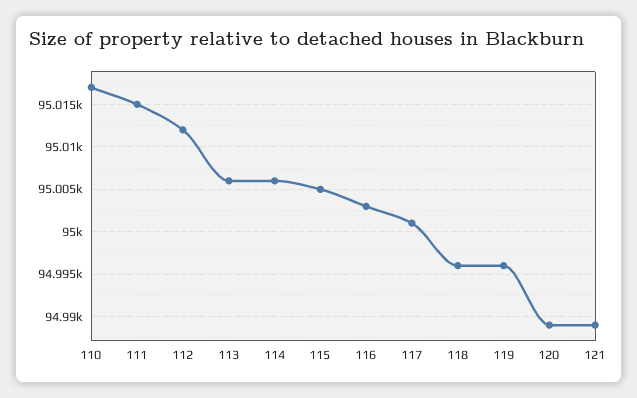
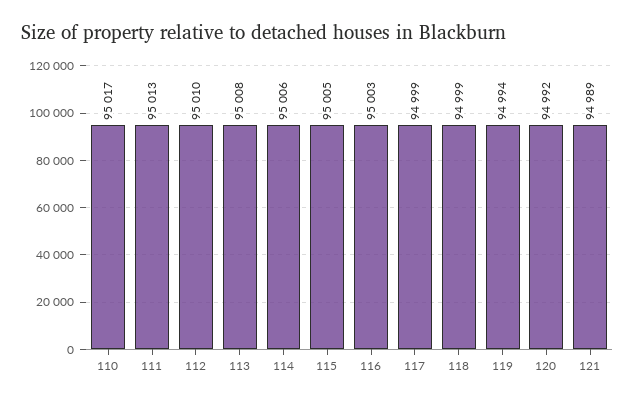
  {
    "110": 95017,
-   "111": 95015,
+   "111": 95013,
-   "112": 95012,
+   "112": 95010,
-   "113": 95006,
+   "113": 95008,
    "114": 95006,
    "115": 95005,
    "116": 95003,
-   "117": 95001,
+   "117": 94999,
-   "118": 94996,
+   "118": 94999,
-   "119": 94996,
+   "119": 94994,
-   "120": 94989,
+   "120": 94992,
    "121": 94989
  }

